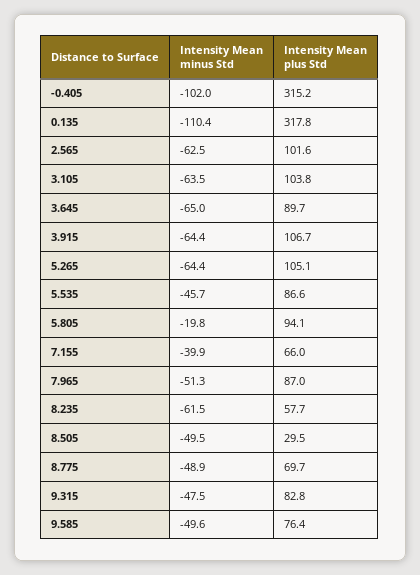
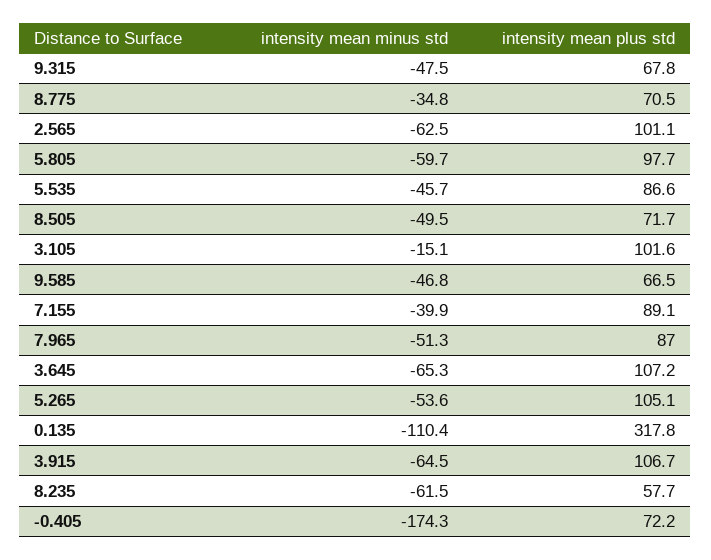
  {
    "Intensity Mean minus Std": {
-     "-0.405": -102,
+     "-0.405": -174.3,
      "0.135": -110.4,
      "2.565": -62.5,
-     "3.105": -63.5,
+     "3.105": -15.1,
-     "3.645": -65,
+     "3.645": -65.3,
-     "3.915": -64.4,
+     "3.915": -64.5,
-     "5.265": -64.4,
+     "5.265": -53.6,
      "5.535": -45.7,
-     "5.805": -19.8,
+     "5.805": -59.7,
      "7.155": -39.9,
      "7.965": -51.3,
      "8.235": -61.5,
      "8.505": -49.5,
-     "8.775": -48.9,
+     "8.775": -34.8,
      "9.315": -47.5,
-     "9.585": -49.6
+     "9.585": -46.8
    },
    "Intensity Mean plus Std": {
-     "-0.405": 315.2,
+     "-0.405": 72.2,
      "0.135": 317.8,
-     "2.565": 101.6,
+     "2.565": 101.1,
-     "3.105": 103.8,
+     "3.105": 101.6,
-     "3.645": 89.7,
+     "3.645": 107.2,
      "3.915": 106.7,
      "5.265": 105.1,
      "5.535": 86.6,
-     "5.805": 94.1,
+     "5.805": 97.7,
-     "7.155": 66,
+     "7.155": 89.1,
      "7.965": 87,
      "8.235": 57.7,
-     "8.505": 29.5,
+     "8.505": 71.7,
-     "8.775": 69.7,
+     "8.775": 70.5,
-     "9.315": 82.8,
+     "9.315": 67.8,
-     "9.585": 76.4
+     "9.585": 66.5
    }
  }

